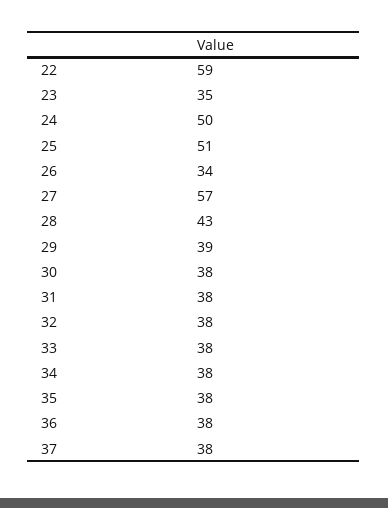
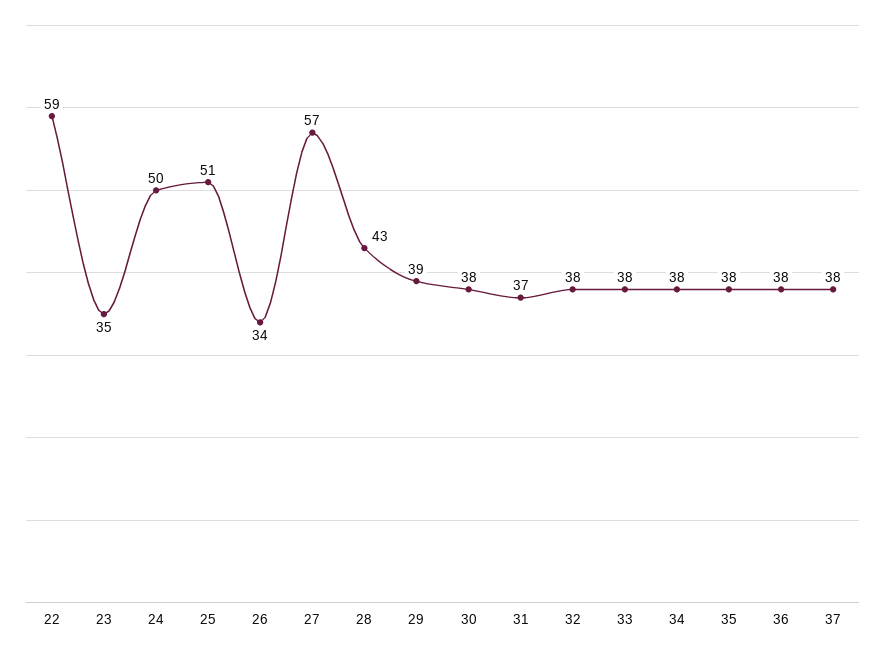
  {
    "22": 59,
    "23": 35,
    "24": 50,
    "25": 51,
    "26": 34,
    "27": 57,
    "28": 43,
    "29": 39,
    "30": 38,
-   "31": 38,
+   "31": 37,
    "32": 38,
    "33": 38,
    "34": 38,
    "35": 38,
    "36": 38,
    "37": 38
  }

